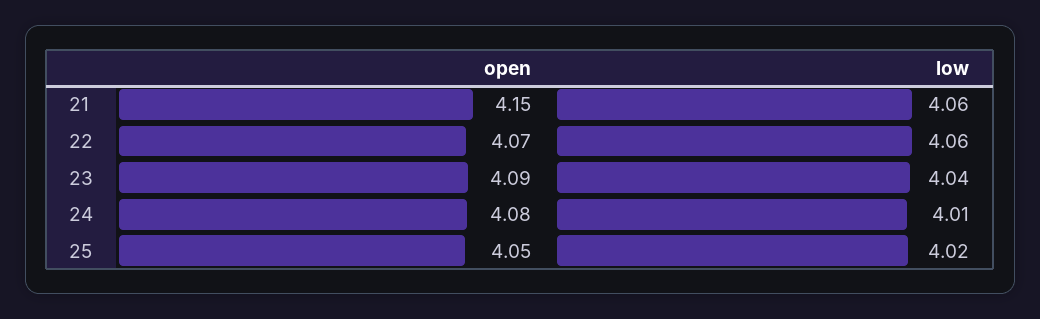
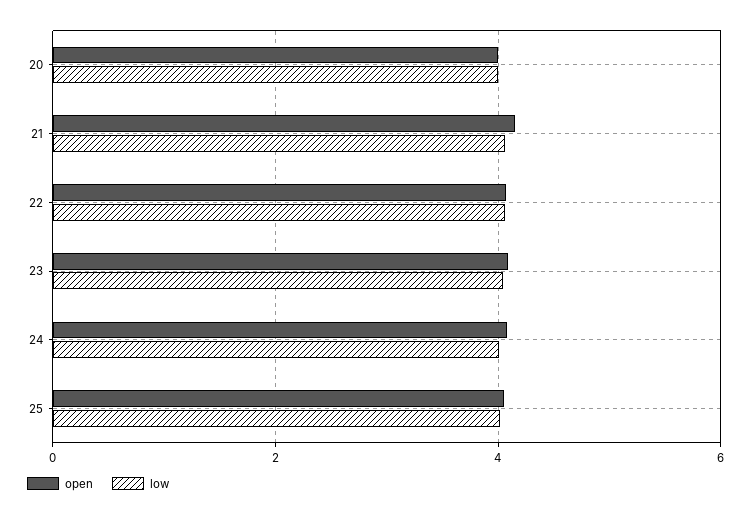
  {
    "open": {
      "21": 4.15,
      "22": 4.07,
      "23": 4.09,
      "24": 4.08,
-     "25": 4.05
+     "25": 4.05,
+     "20": 4
    },
    "low": {
      "21": 4.06,
      "22": 4.06,
      "23": 4.04,
      "24": 4.01,
-     "25": 4.02
+     "25": 4.02,
+     "20": 4
    }
  }

